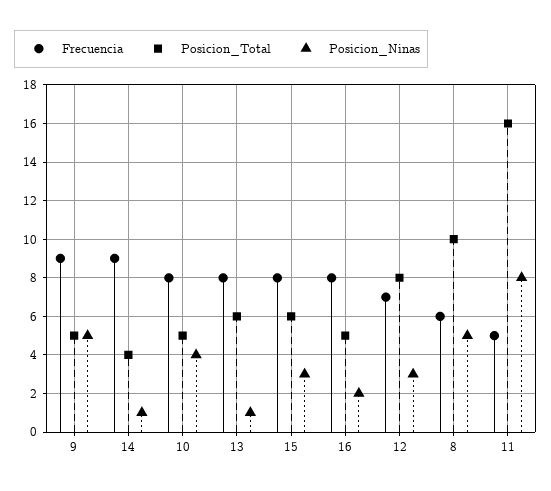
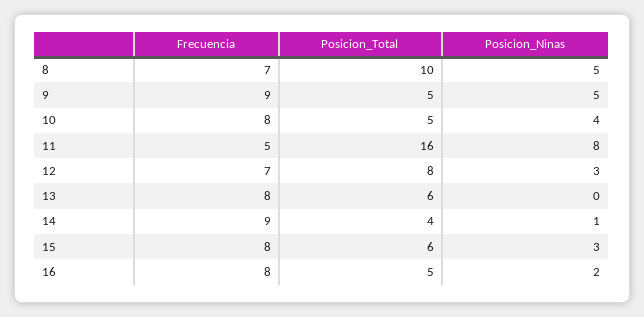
  {
    "Frecuencia": {
      "9": 9,
      "14": 9,
      "10": 8,
      "13": 8,
      "15": 8,
      "16": 8,
      "12": 7,
-     "8": 6,
+     "8": 7,
      "11": 5
    },
    "Posicion_Total": {
      "9": 5,
      "14": 4,
      "10": 5,
      "13": 6,
      "15": 6,
      "16": 5,
      "12": 8,
      "8": 10,
      "11": 16
    },
    "Posicion_Ninas": {
      "9": 5,
      "14": 1,
      "10": 4,
-     "13": 1,
+     "13": 0,
      "15": 3,
      "16": 2,
      "12": 3,
      "8": 5,
      "11": 8
    }
  }

